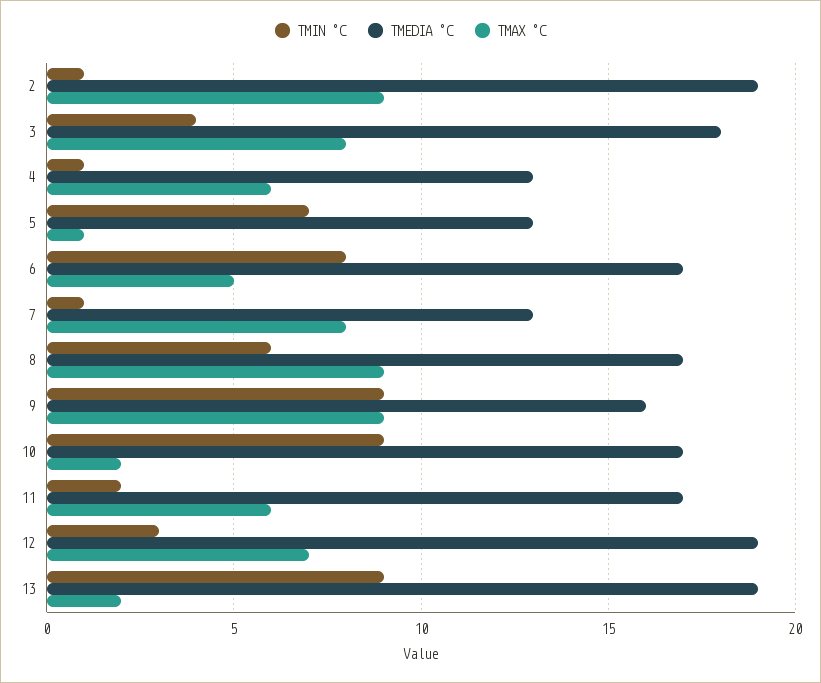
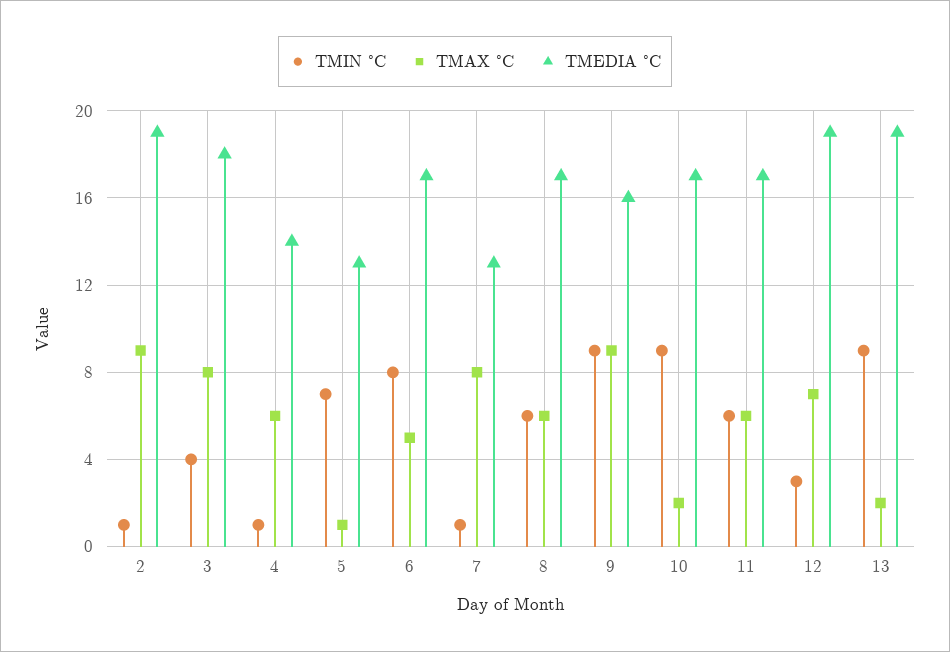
  {
    "TMIN °C": {
      "2": 1,
      "3": 4,
      "4": 1,
      "5": 7,
      "6": 8,
      "7": 1,
      "8": 6,
      "9": 9,
      "10": 9,
-     "11": 2,
+     "11": 6,
      "12": 3,
      "13": 9
    },
    "TMEDIA °C": {
      "2": 19,
      "3": 18,
-     "4": 13,
+     "4": 14,
      "5": 13,
      "6": 17,
      "7": 13,
      "8": 17,
      "9": 16,
      "10": 17,
      "11": 17,
      "12": 19,
      "13": 19
    },
    "TMAX °C": {
      "2": 9,
      "3": 8,
      "4": 6,
      "5": 1,
      "6": 5,
      "7": 8,
-     "8": 9,
+     "8": 6,
      "9": 9,
      "10": 2,
      "11": 6,
      "12": 7,
      "13": 2
    }
  }

